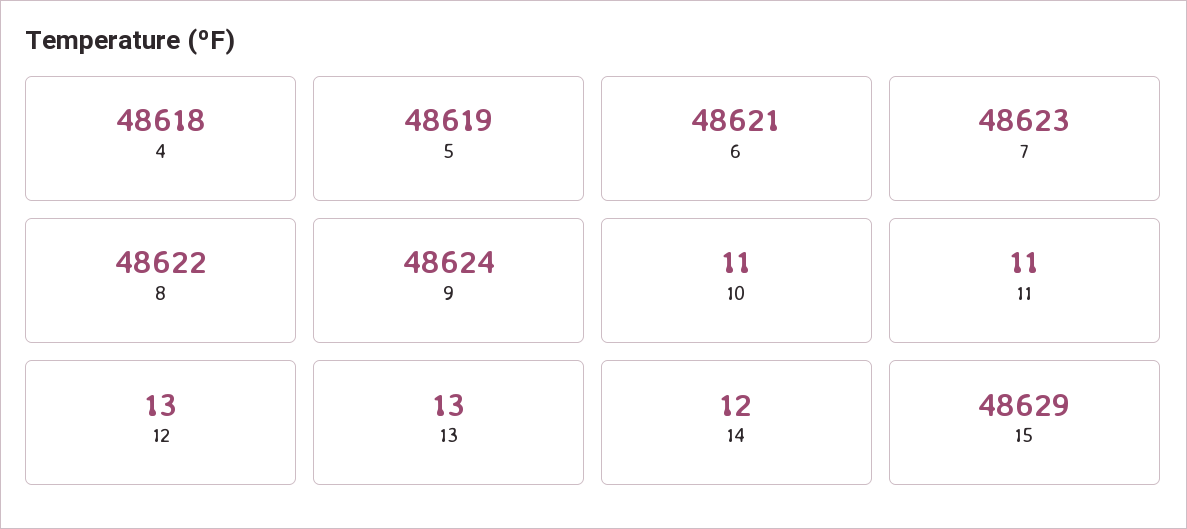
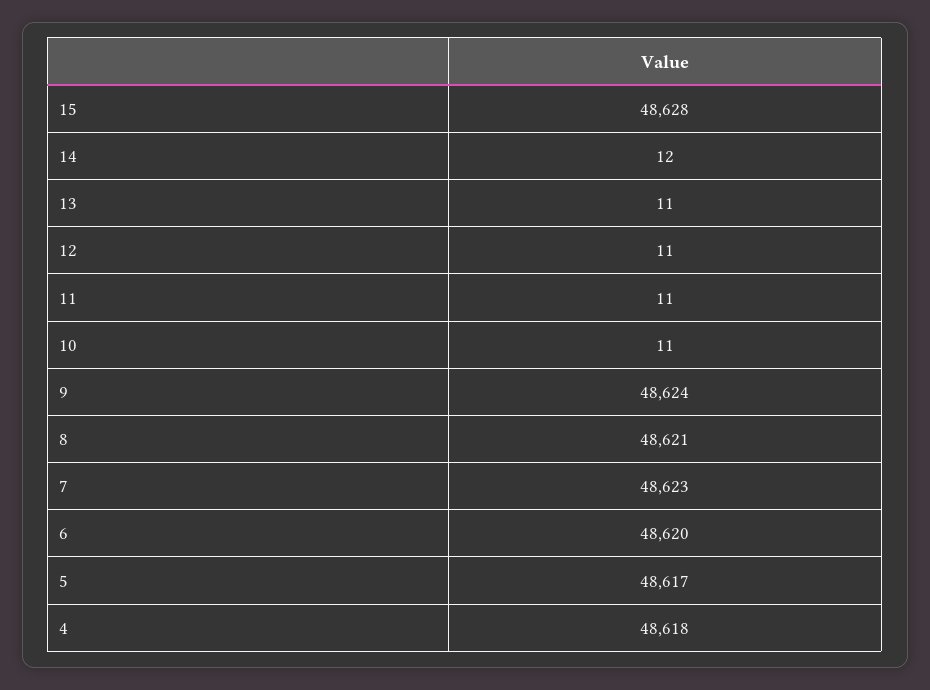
  {
    "4": 48618,
-   "5": 48619,
+   "5": 48617,
-   "6": 48621,
+   "6": 48620,
    "7": 48623,
-   "8": 48622,
+   "8": 48621,
    "9": 48624,
    "10": 11,
    "11": 11,
-   "12": 13,
+   "12": 11,
-   "13": 13,
+   "13": 11,
    "14": 12,
-   "15": 48629
+   "15": 48628
  }

